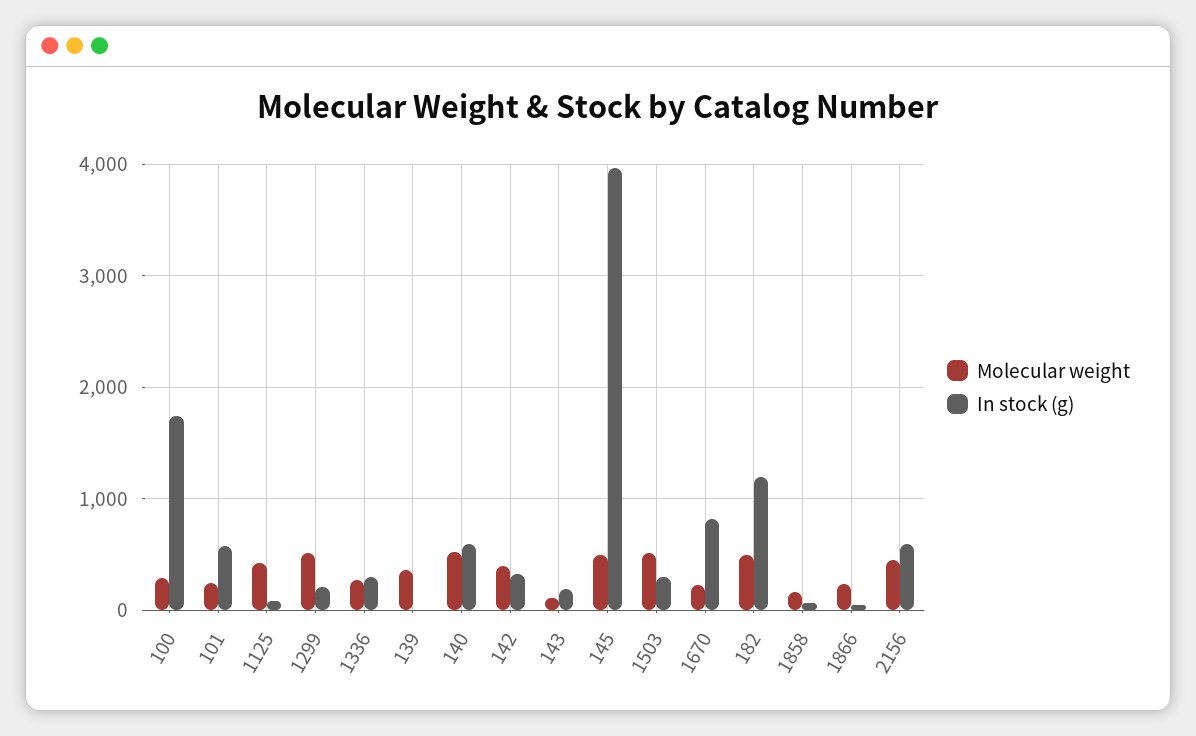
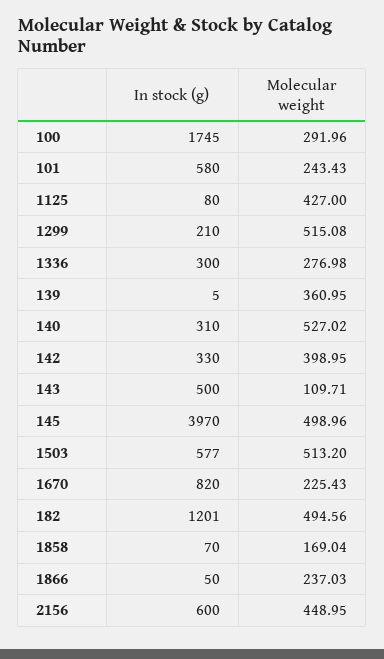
  {
    "Molecular weight": {
      "100": 291.96,
      "101": 243.43,
      "1125": 427,
      "1299": 515.08,
      "1336": 276.98,
      "139": 360.95,
      "140": 527.02,
      "142": 398.95,
      "143": 109.71,
      "145": 498.96,
      "1503": 513.2,
      "1670": 225.43,
      "182": 494.56,
      "1858": 169.04,
      "1866": 237.03,
      "2156": 448.95
    },
    "In stock (g)": {
      "100": 1745,
      "101": 580,
      "1125": 80,
      "1299": 210,
      "1336": 300,
      "139": 5,
-     "140": 600,
+     "140": 310,
      "142": 330,
-     "143": 200,
+     "143": 500,
      "145": 3970,
-     "1503": 300,
+     "1503": 577,
      "1670": 820,
      "182": 1201,
      "1858": 70,
      "1866": 50,
      "2156": 600
    }
  }

